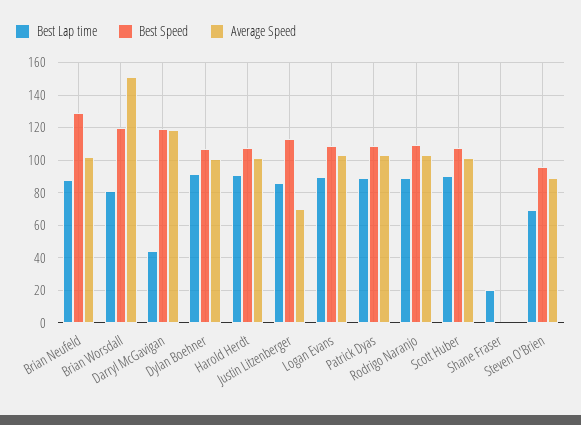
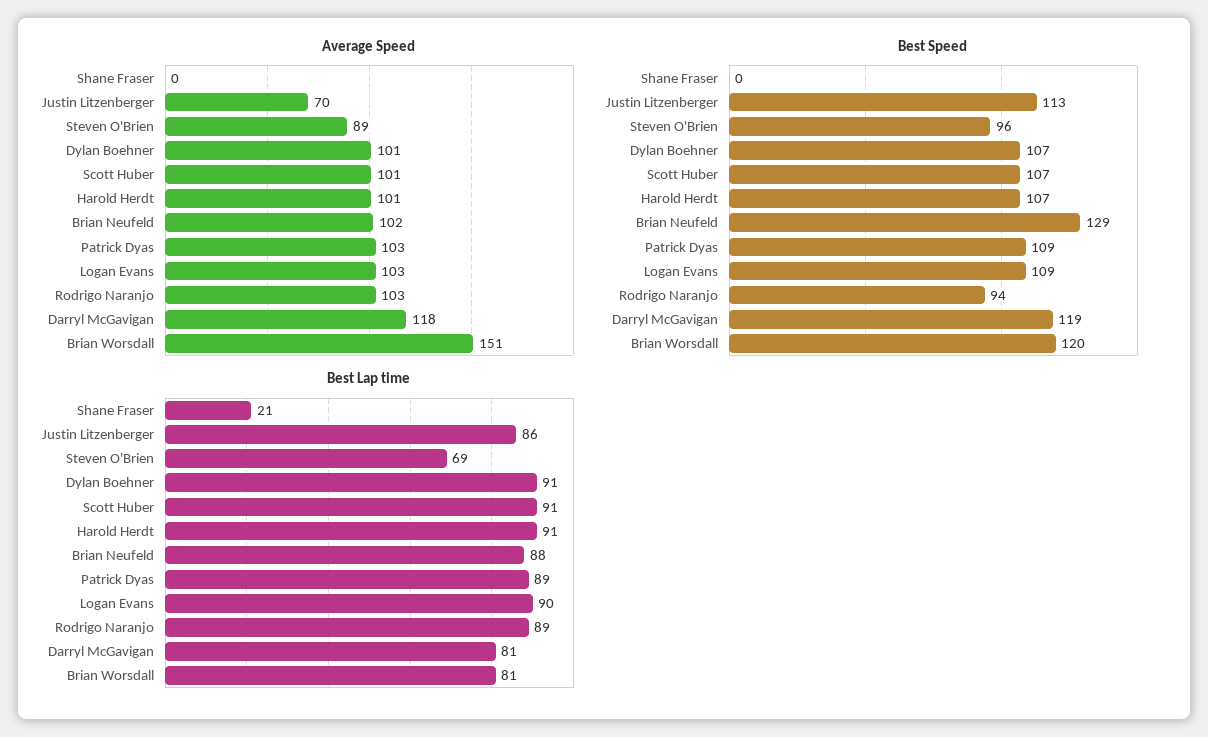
  {
    "Best Lap time": {
      "Brian Neufeld": 88,
      "Brian Worsdall": 81,
-     "Darryl McGavigan": 45,
+     "Darryl McGavigan": 81,
      "Dylan Boehner": 91,
      "Harold Herdt": 91,
      "Justin Litzenberger": 86,
      "Logan Evans": 90,
      "Patrick Dyas": 89,
      "Rodrigo Naranjo": 89,
      "Scott Huber": 91,
      "Shane Fraser": 21,
      "Steven O'Brien": 69
    },
    "Best Speed": {
      "Brian Neufeld": 129,
      "Brian Worsdall": 120,
      "Darryl McGavigan": 119,
      "Dylan Boehner": 107,
      "Harold Herdt": 107,
      "Justin Litzenberger": 113,
      "Logan Evans": 109,
      "Patrick Dyas": 109,
-     "Rodrigo Naranjo": 110,
+     "Rodrigo Naranjo": 94,
      "Scott Huber": 107,
      "Shane Fraser": 0,
      "Steven O'Brien": 96
    },
    "Average Speed": {
      "Brian Neufeld": 102,
      "Brian Worsdall": 151,
      "Darryl McGavigan": 118,
      "Dylan Boehner": 101,
      "Harold Herdt": 101,
      "Justin Litzenberger": 70,
      "Logan Evans": 103,
      "Patrick Dyas": 103,
      "Rodrigo Naranjo": 103,
      "Scott Huber": 101,
      "Shane Fraser": 0,
      "Steven O'Brien": 89
    }
  }

